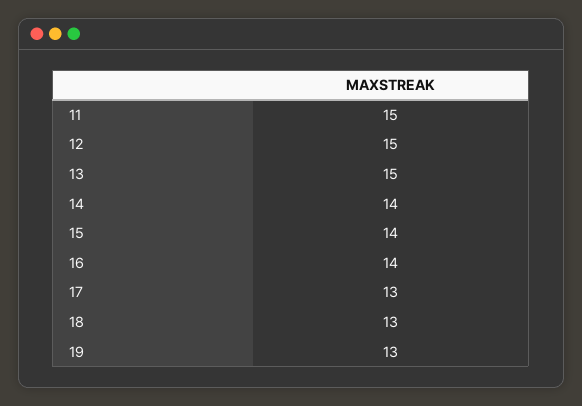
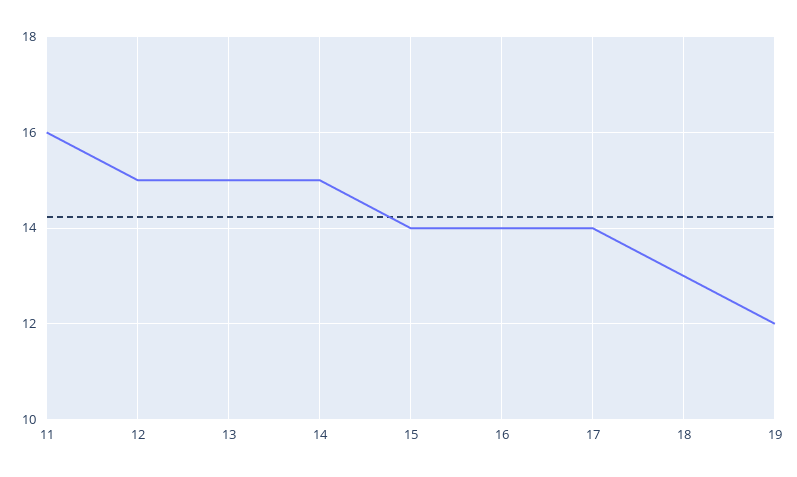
  {
-   "11": 15,
+   "11": 16,
    "12": 15,
    "13": 15,
-   "14": 14,
+   "14": 15,
    "15": 14,
    "16": 14,
-   "17": 13,
+   "17": 14,
    "18": 13,
-   "19": 13
+   "19": 12
  }

